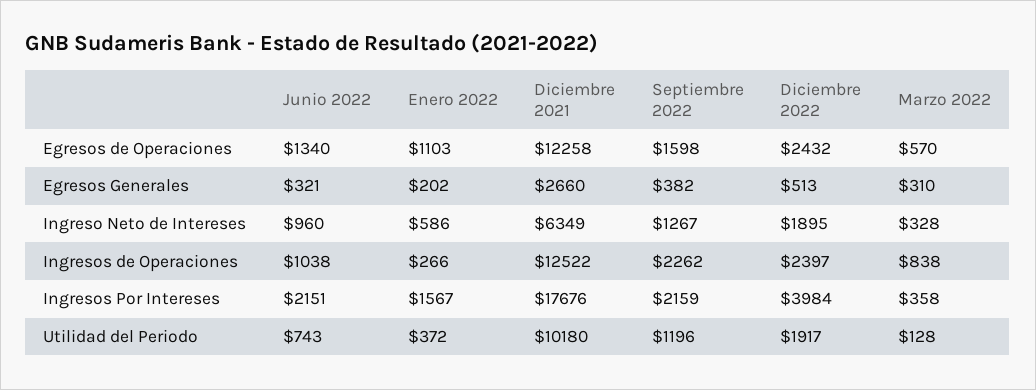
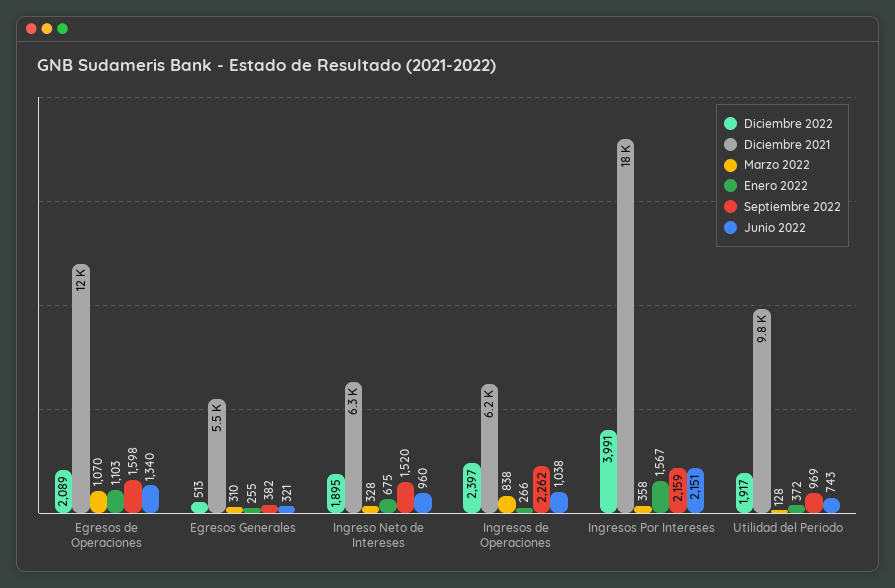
  {
    "Junio 2022": {
      "Egresos de Operaciones": 1340,
      "Egresos Generales": 321,
      "Ingreso Neto de Intereses": 960,
      "Ingresos de Operaciones": 1038,
      "Ingresos Por Intereses": 2151,
      "Utilidad del Periodo": 743
    },
    "Enero 2022": {
      "Egresos de Operaciones": 1103,
-     "Egresos Generales": 202,
+     "Egresos Generales": 255,
-     "Ingreso Neto de Intereses": 586,
+     "Ingreso Neto de Intereses": 675,
      "Ingresos de Operaciones": 266,
      "Ingresos Por Intereses": 1567,
      "Utilidad del Periodo": 372
    },
    "Diciembre 2021": {
      "Egresos de Operaciones": 12258,
-     "Egresos Generales": 2660,
+     "Egresos Generales": 5500,
      "Ingreso Neto de Intereses": 6349,
-     "Ingresos de Operaciones": 12522,
+     "Ingresos de Operaciones": 6200,
      "Ingresos Por Intereses": 17676,
-     "Utilidad del Periodo": 10180
+     "Utilidad del Periodo": 9800
    },
    "Septiembre 2022": {
      "Egresos de Operaciones": 1598,
      "Egresos Generales": 382,
-     "Ingreso Neto de Intereses": 1267,
+     "Ingreso Neto de Intereses": 1520,
      "Ingresos de Operaciones": 2262,
      "Ingresos Por Intereses": 2159,
-     "Utilidad del Periodo": 1196
+     "Utilidad del Periodo": 969
    },
    "Diciembre 2022": {
-     "Egresos de Operaciones": 2432,
+     "Egresos de Operaciones": 2089,
      "Egresos Generales": 513,
      "Ingreso Neto de Intereses": 1895,
      "Ingresos de Operaciones": 2397,
-     "Ingresos Por Intereses": 3984,
+     "Ingresos Por Intereses": 3991,
      "Utilidad del Periodo": 1917
    },
    "Marzo 2022": {
-     "Egresos de Operaciones": 570,
+     "Egresos de Operaciones": 1070,
      "Egresos Generales": 310,
      "Ingreso Neto de Intereses": 328,
      "Ingresos de Operaciones": 838,
      "Ingresos Por Intereses": 358,
      "Utilidad del Periodo": 128
    }
  }

